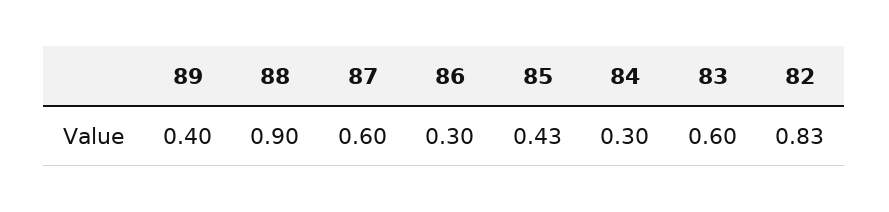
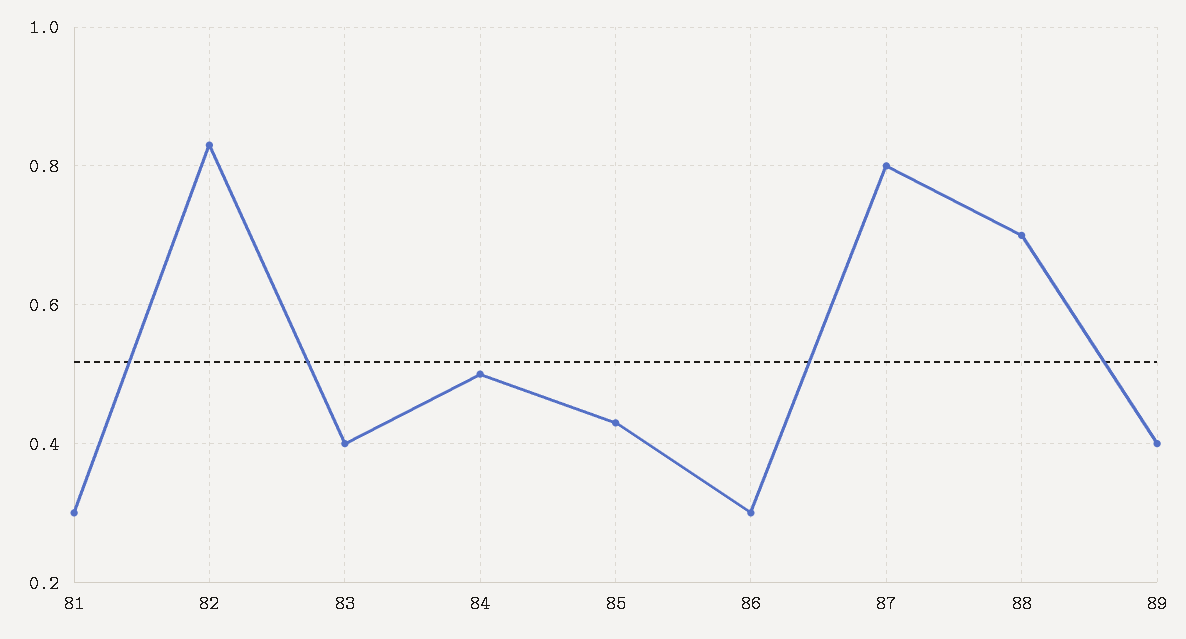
  {
    "89": 0.4,
-   "88": 0.9,
+   "88": 0.7,
-   "87": 0.6,
+   "87": 0.8,
    "86": 0.3,
    "85": 0.43,
-   "84": 0.3,
+   "84": 0.5,
-   "83": 0.6,
+   "83": 0.4,
-   "82": 0.83
+   "82": 0.83,
+   "81": 0.3
  }

